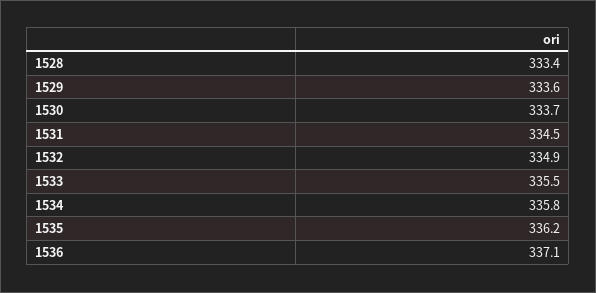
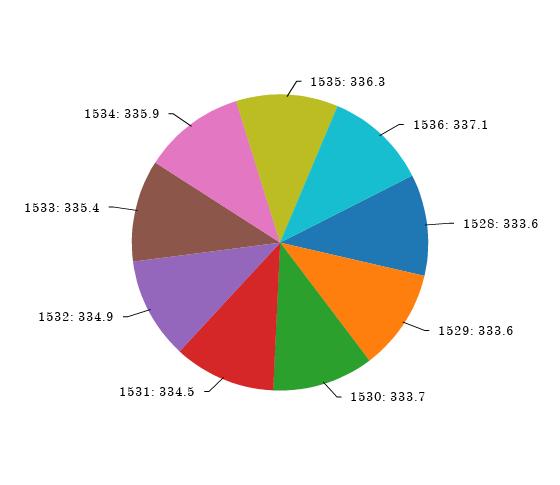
  {
-   "1528": 333.4,
+   "1528": 333.6,
    "1529": 333.6,
    "1530": 333.7,
    "1531": 334.5,
    "1532": 334.9,
-   "1533": 335.5,
+   "1533": 335.4,
-   "1534": 335.8,
+   "1534": 335.9,
-   "1535": 336.2,
+   "1535": 336.3,
    "1536": 337.1
  }

